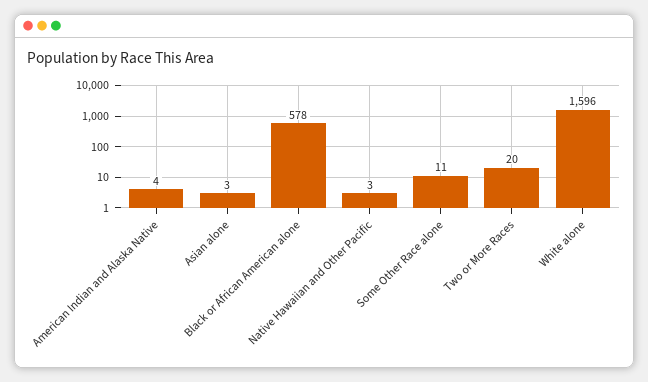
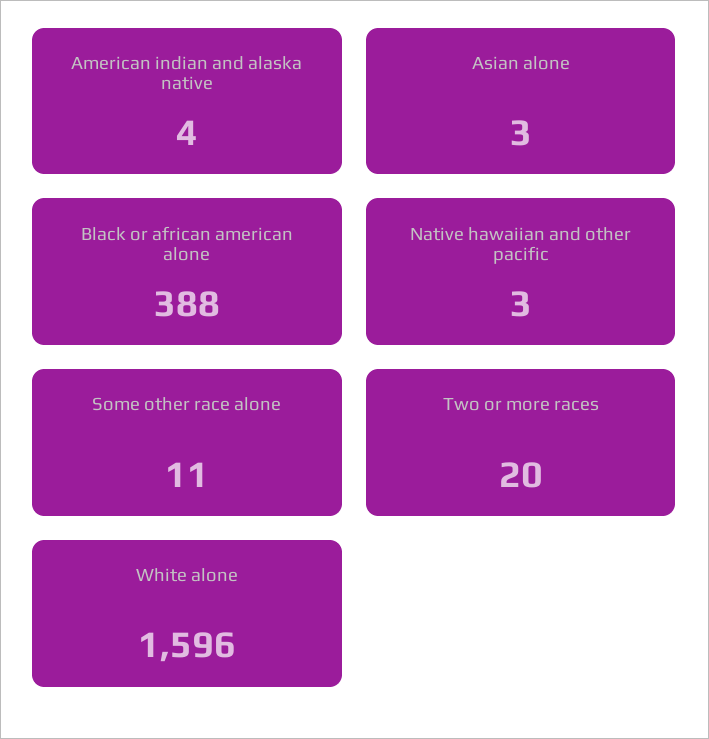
  {
    "American Indian and Alaska Native": 4,
    "Asian alone": 3,
-   "Black or African American alone": 578,
+   "Black or African American alone": 388,
    "Native Hawaiian and Other Pacific": 3,
    "Some Other Race alone": 11,
    "Two or More Races": 20,
    "White alone": 1596
  }

